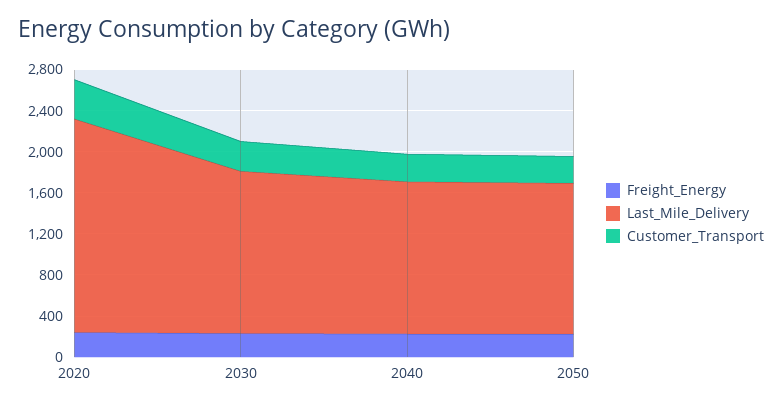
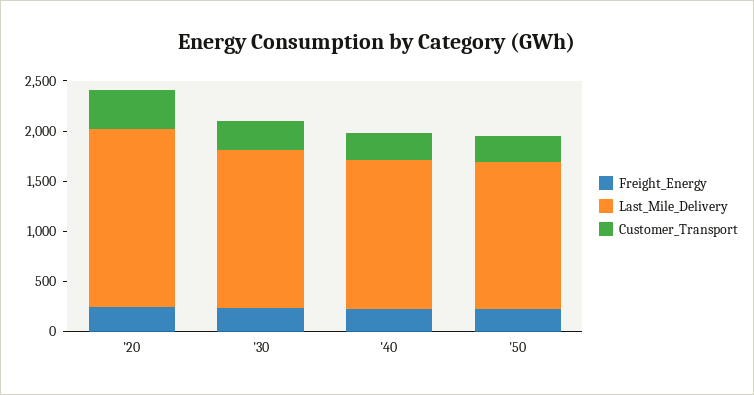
  {
    "Freight_Energy": {
      "2020": 200,
      "2030": 200,
      "2040": 200,
      "2050": 200
    },
    "Last_Mile_Delivery": {
-     "2020": 2100,
+     "2020": 1800,
      "2030": 1600,
      "2040": 1500,
      "2050": 1500
    },
    "Customer_Transport": {
      "2020": 400,
      "2030": 300,
      "2040": 300,
      "2050": 300
    }
  }

